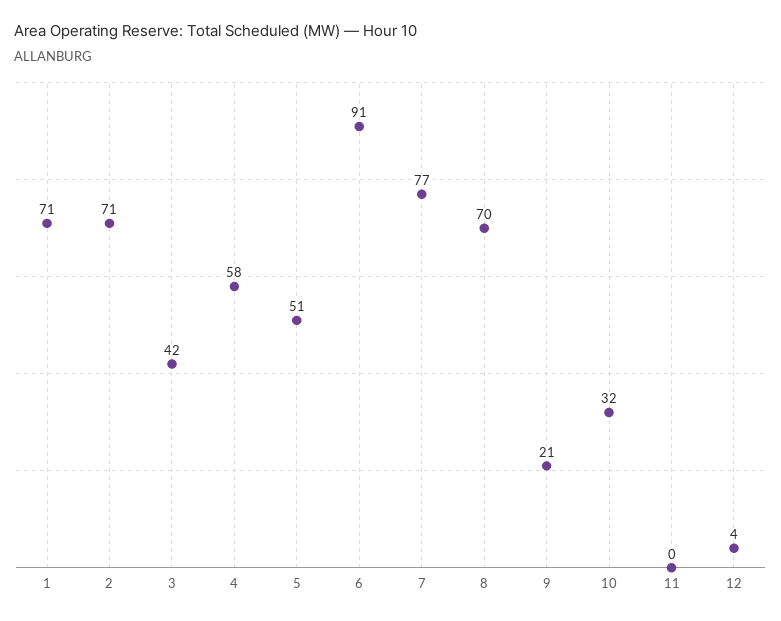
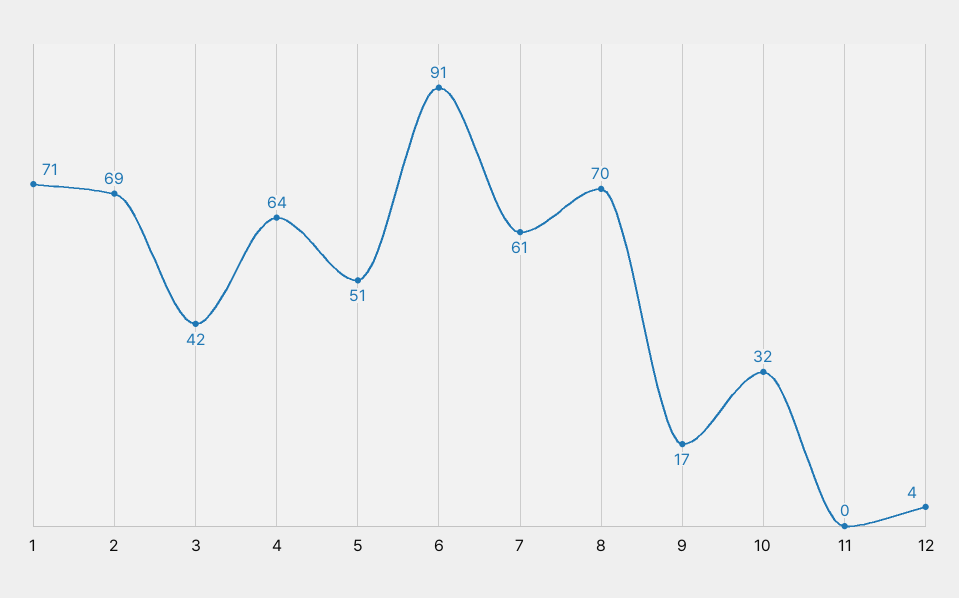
  {
    "1": 71,
-   "2": 71,
+   "2": 69,
    "3": 42,
-   "4": 58,
+   "4": 64,
    "5": 51,
    "6": 91,
-   "7": 77,
+   "7": 61,
    "8": 70,
-   "9": 21,
+   "9": 17,
    "10": 32,
    "11": 0,
    "12": 4
  }

